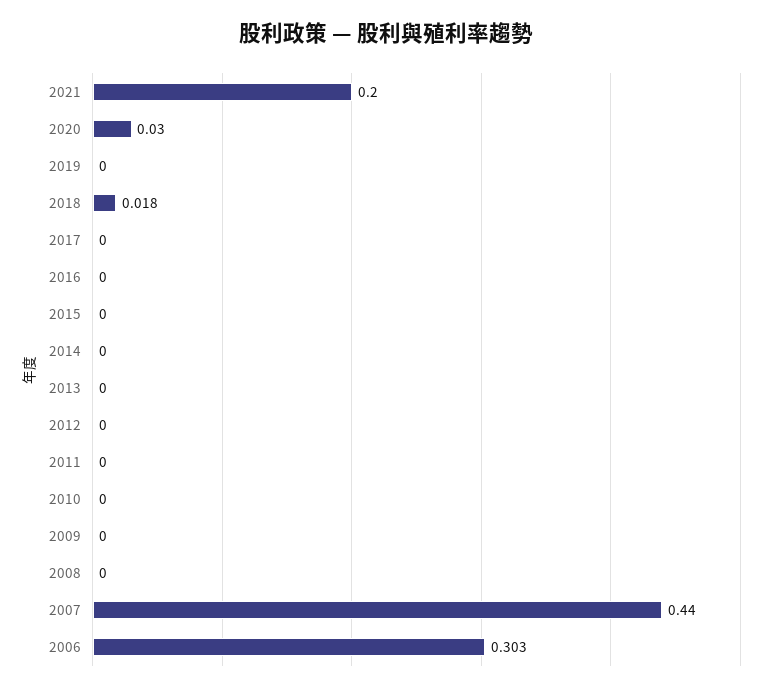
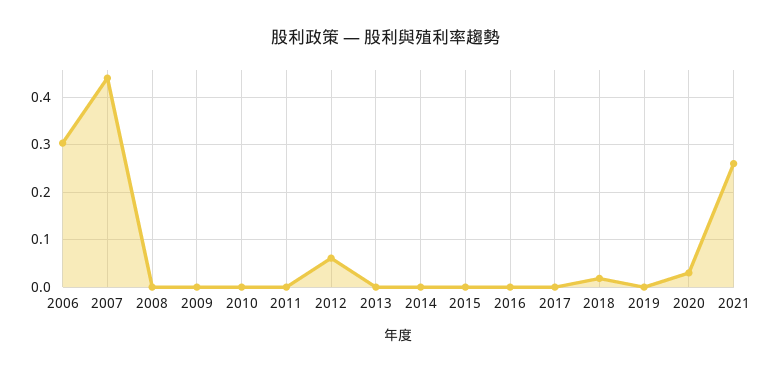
  {
-   "2021": 0.2,
+   "2021": 0.26,
    "2020": 0.03,
    "2019": 0,
    "2018": 0.018,
    "2017": 0,
    "2016": 0,
    "2015": 0,
    "2014": 0,
    "2013": 0,
-   "2012": 0,
+   "2012": 0.06,
    "2011": 0,
    "2010": 0,
    "2009": 0,
    "2008": 0,
    "2007": 0.44,
    "2006": 0.303
  }

